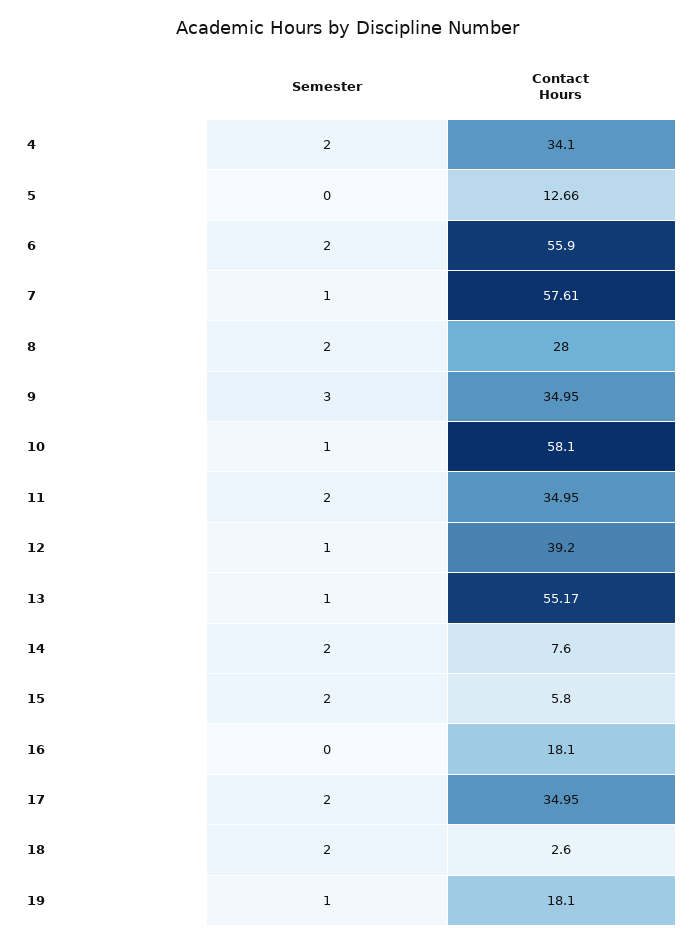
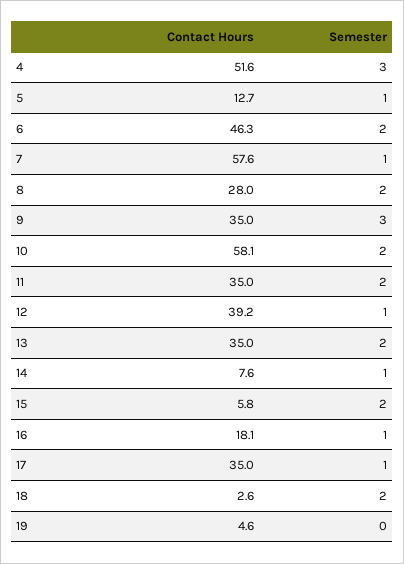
  {
    "Semester": {
-     "4": 2,
+     "4": 3,
-     "5": 0,
+     "5": 1,
      "6": 2,
      "7": 1,
      "8": 2,
      "9": 3,
-     "10": 1,
+     "10": 2,
      "11": 2,
      "12": 1,
-     "13": 1,
+     "13": 2,
-     "14": 2,
+     "14": 1,
      "15": 2,
-     "16": 0,
+     "16": 1,
-     "17": 2,
+     "17": 1,
      "18": 2,
-     "19": 1
+     "19": 0
    },
    "Contact Hours": {
-     "4": 34.1,
+     "4": 51.6,
      "5": 12.66,
-     "6": 55.9,
+     "6": 46.3,
      "7": 57.61,
      "8": 28,
      "9": 34.95,
      "10": 58.1,
      "11": 34.95,
      "12": 39.2,
-     "13": 55.17,
+     "13": 35,
      "14": 7.6,
      "15": 5.8,
      "16": 18.1,
      "17": 34.95,
      "18": 2.6,
-     "19": 18.1
+     "19": 4.6
    }
  }

